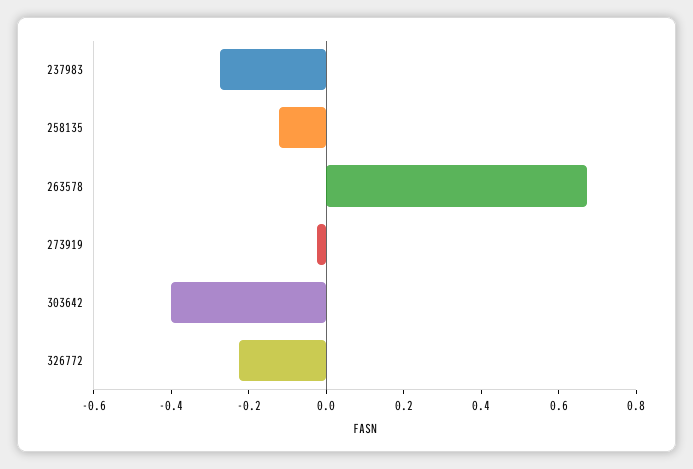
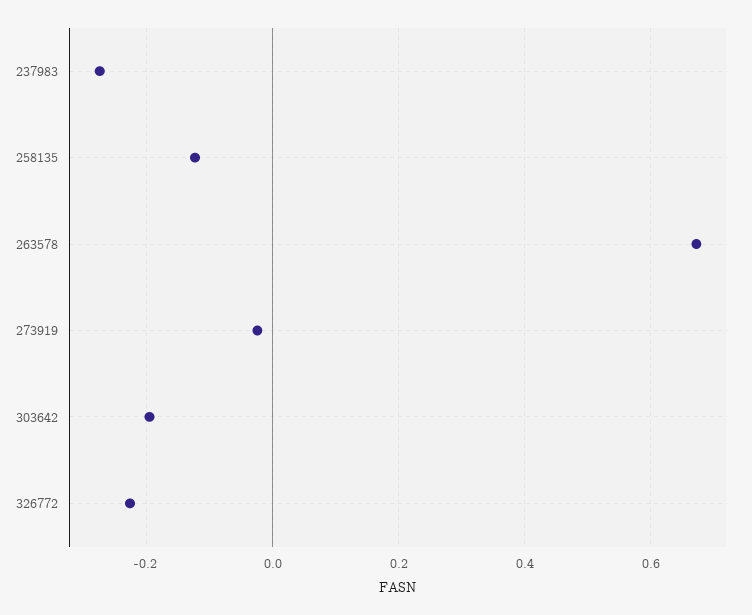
  {
    "237983": -0.28,
    "258135": -0.12,
    "263578": 0.68,
    "273919": -0.02,
-   "303642": -0.4,
+   "303642": -0.2,
    "326772": -0.22
  }

